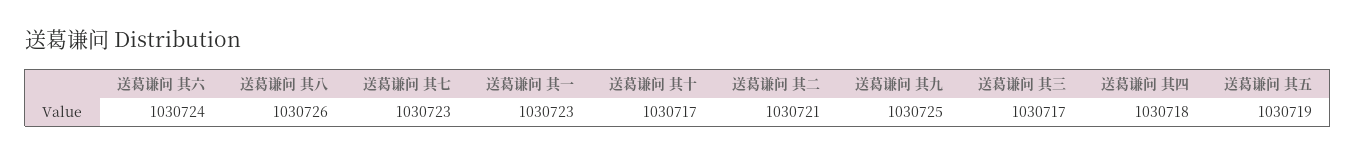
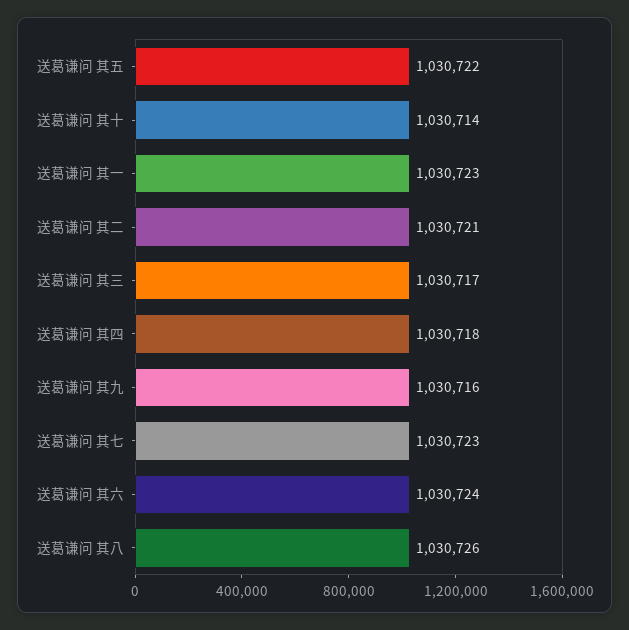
  {
    "送葛谦问 其六": 1030724,
    "送葛谦问 其八": 1030726,
    "送葛谦问 其七": 1030723,
    "送葛谦问 其一": 1030723,
-   "送葛谦问 其十": 1030717,
+   "送葛谦问 其十": 1030714,
    "送葛谦问 其二": 1030721,
-   "送葛谦问 其九": 1030725,
+   "送葛谦问 其九": 1030716,
    "送葛谦问 其三": 1030717,
    "送葛谦问 其四": 1030718,
-   "送葛谦问 其五": 1030719
+   "送葛谦问 其五": 1030722
  }

